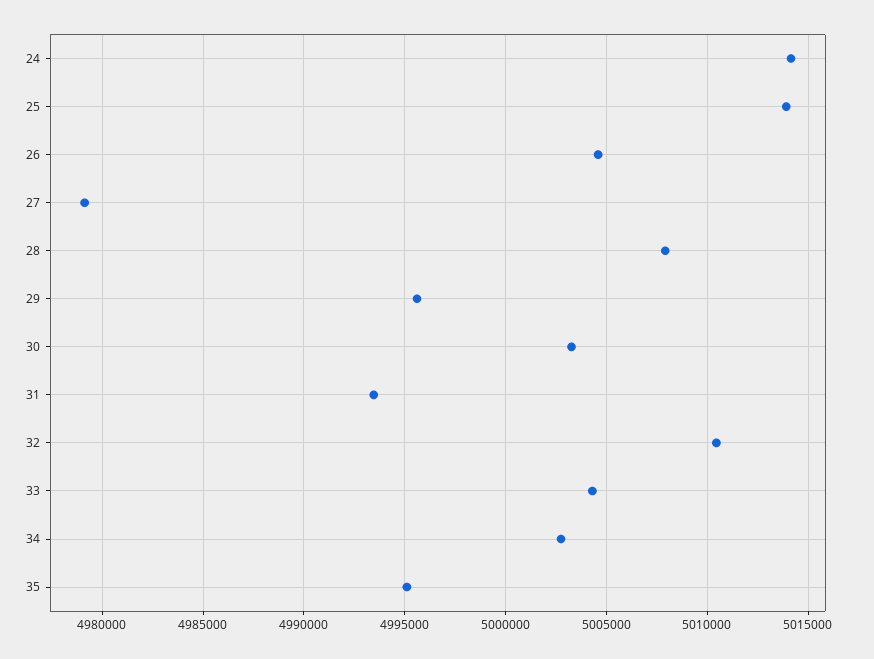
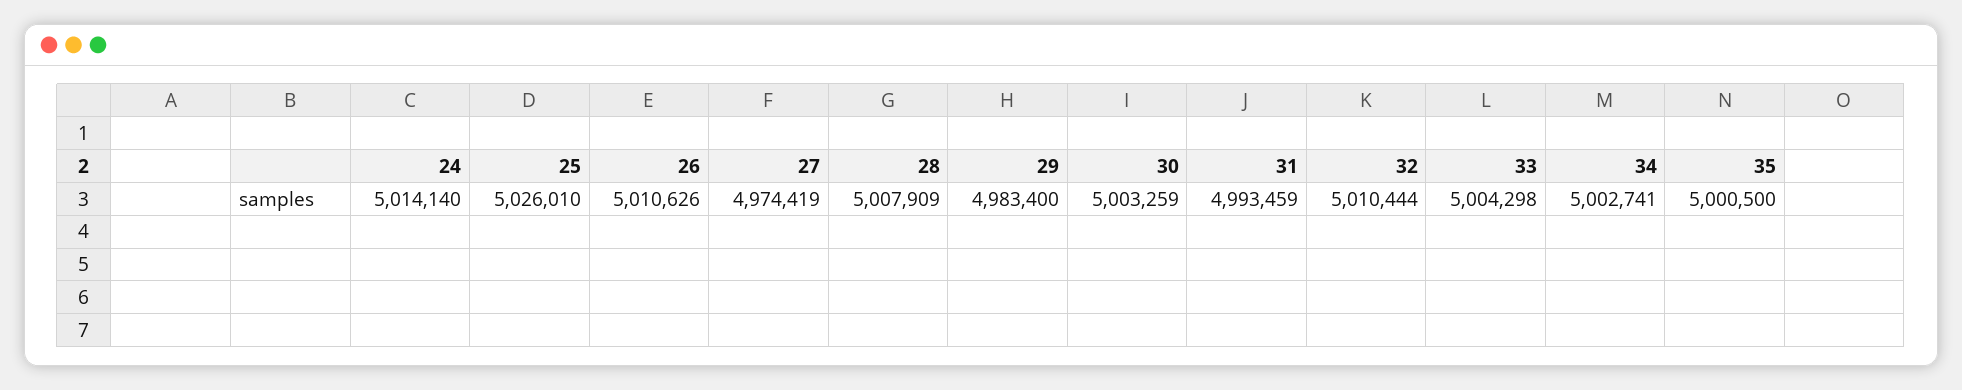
  {
    "24": 5014140,
-   "25": 5014000,
+   "25": 5026010,
-   "26": 5004500,
+   "26": 5010626,
-   "27": 4979000,
+   "27": 4974419,
    "28": 5007909,
-   "29": 4995500,
+   "29": 4983400,
    "30": 5003259,
    "31": 4993459,
    "32": 5010444,
    "33": 5004298,
    "34": 5002741,
-   "35": 4995000
+   "35": 5000500
  }

